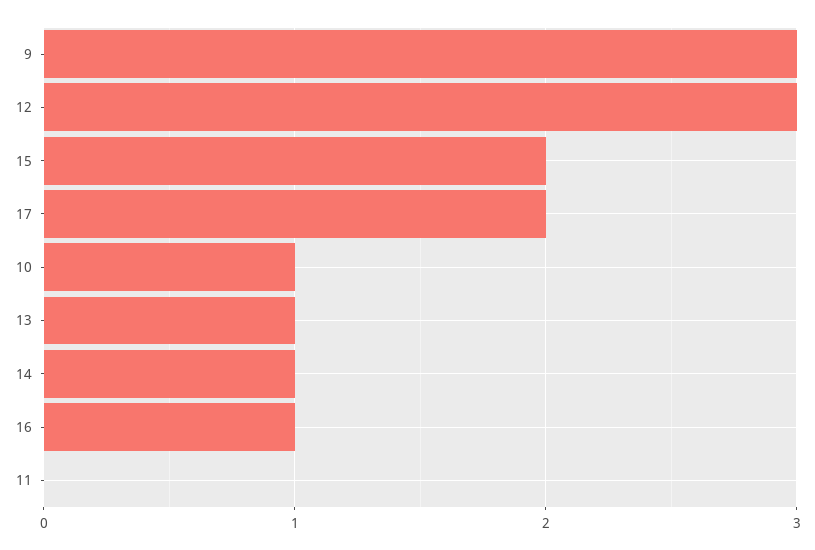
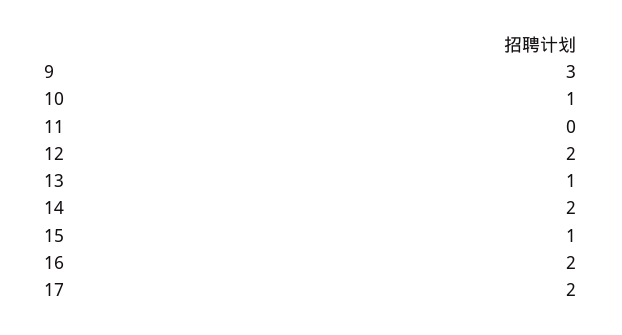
  {
    "9": 3,
-   "12": 3,
+   "12": 2,
-   "15": 2,
+   "15": 1,
    "17": 2,
    "10": 1,
    "13": 1,
-   "14": 1,
+   "14": 2,
-   "16": 1,
+   "16": 2,
    "11": 0
  }

